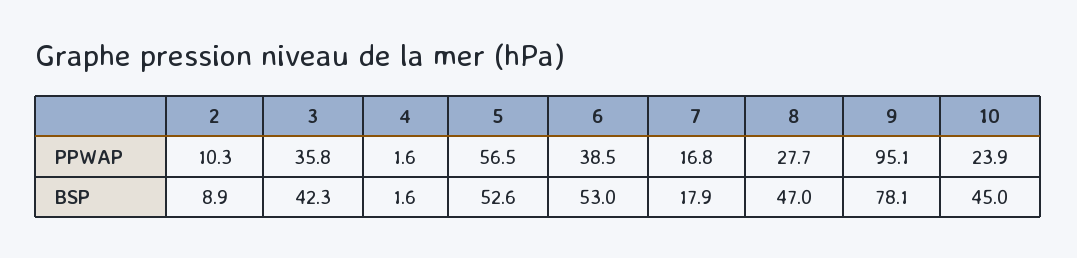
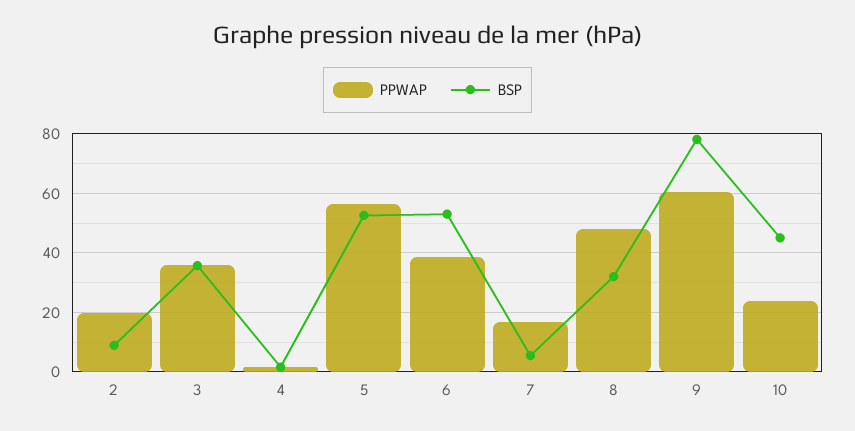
  {
    "PPWAP": {
-     "2": 10.3,
+     "2": 20,
      "3": 35.8,
      "4": 1.6,
      "5": 56.5,
      "6": 38.5,
      "7": 16.8,
-     "8": 27.7,
+     "8": 47.5,
-     "9": 95.1,
+     "9": 60,
      "10": 23.9
    },
    "BSP": {
      "2": 8.9,
-     "3": 42.3,
+     "3": 35,
      "4": 1.6,
      "5": 52.6,
      "6": 53,
-     "7": 17.9,
+     "7": 5,
-     "8": 47,
+     "8": 32.5,
      "9": 78.1,
      "10": 45
    }
  }

